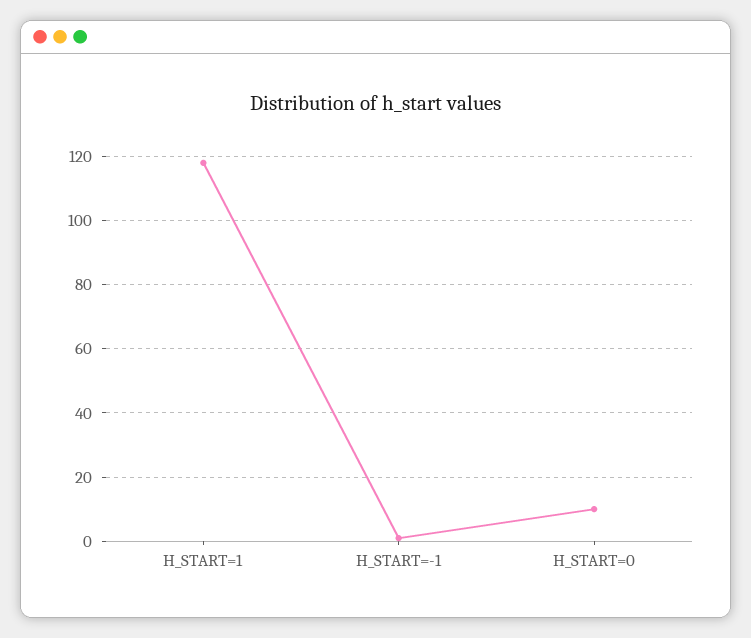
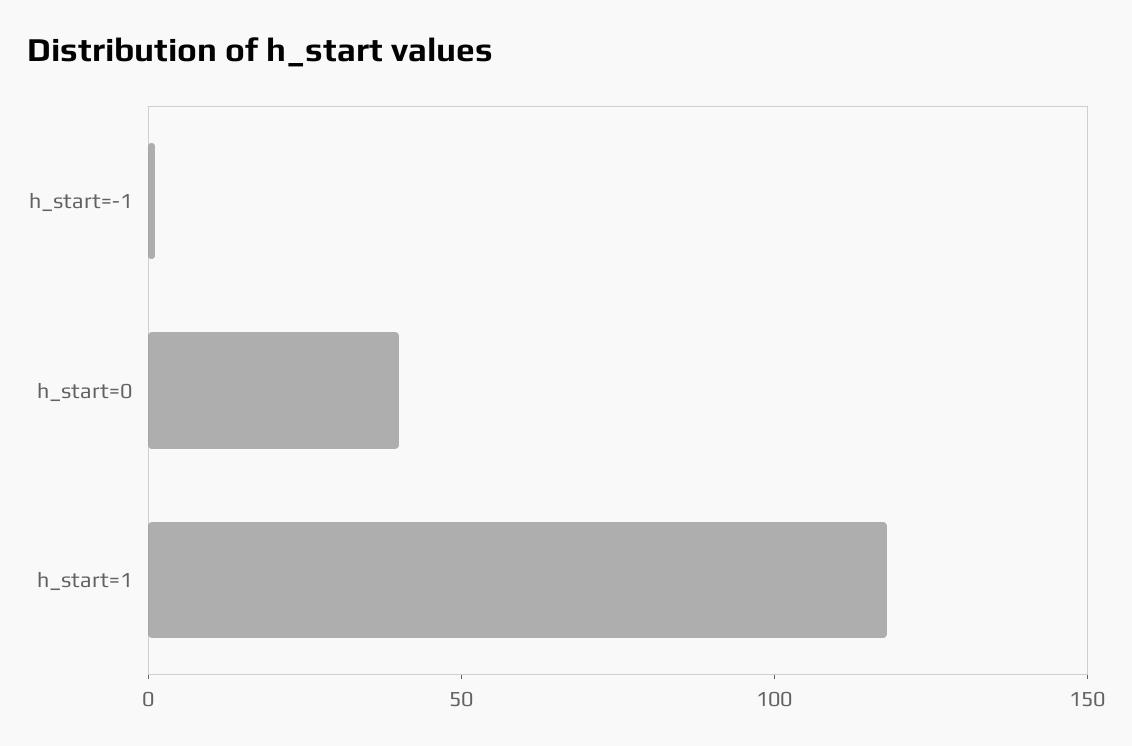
  {
    "H_START=1": 120,
    "H_START=-1": 0,
-   "H_START=0": 10
+   "H_START=0": 40
  }

